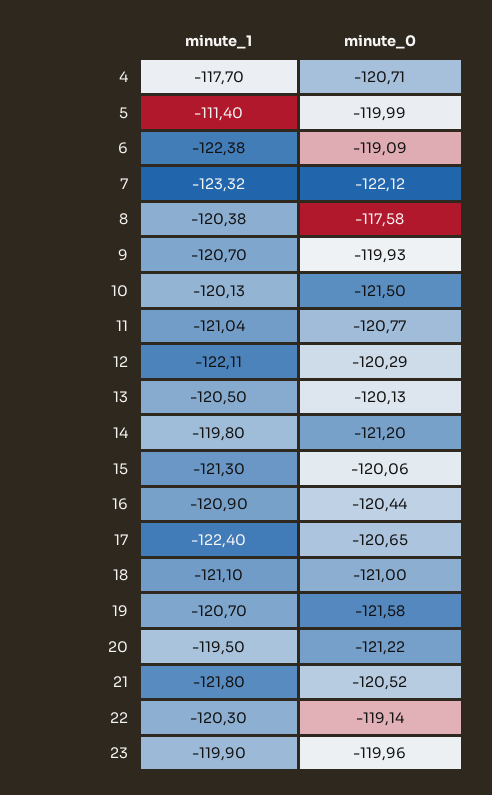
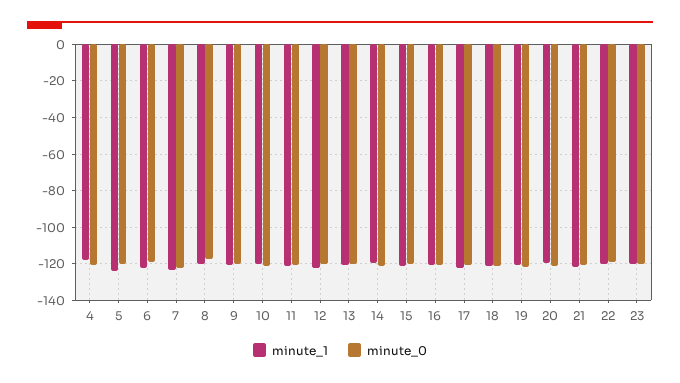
  {
    "minute_1": {
      "4": -117.7,
-     "5": -111.4,
+     "5": -125,
      "6": -122.38,
      "7": -123.32,
      "8": -120.38,
      "9": -120.7,
      "10": -120.13,
      "11": -121.04,
      "12": -122.11,
      "13": -120.5,
      "14": -119.8,
      "15": -121.3,
      "16": -120.9,
      "17": -122.4,
      "18": -121.1,
      "19": -120.7,
      "20": -119.5,
      "21": -121.8,
      "22": -120.3,
      "23": -119.9
    },
    "minute_0": {
      "4": -120.71,
      "5": -119.99,
      "6": -119.09,
      "7": -122.12,
      "8": -117.58,
      "9": -119.93,
      "10": -121.5,
      "11": -120.77,
      "12": -120.29,
      "13": -120.13,
      "14": -121.2,
      "15": -120.06,
      "16": -120.44,
      "17": -120.65,
      "18": -121,
      "19": -121.58,
      "20": -121.22,
      "21": -120.52,
      "22": -119.14,
      "23": -119.96
    }
  }

